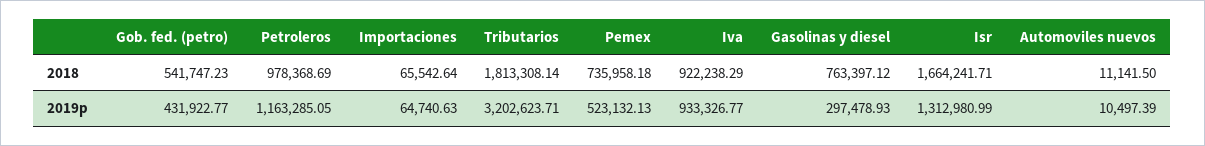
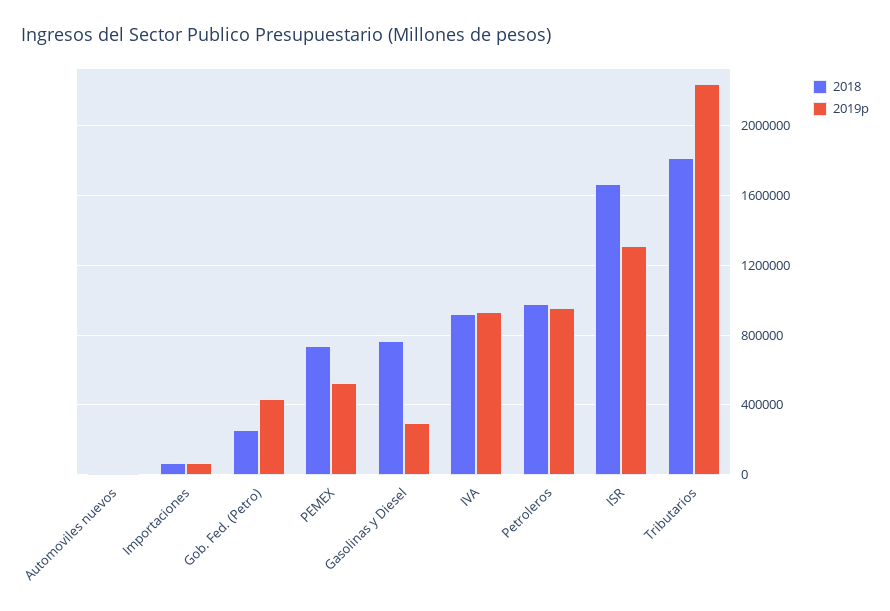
  {
    "2018": {
-     "Gob. fed. (petro)": 541747.23,
+     "Gob. fed. (petro)": 250000,
      "Petroleros": 978368.69,
      "Importaciones": 65542.64,
      "Tributarios": 1813308.14,
      "Pemex": 735958.18,
      "Iva": 922238.29,
      "Gasolinas y diesel": 763397.12,
      "Isr": 1664241.71,
      "Automoviles nuevos": 11141.5
    },
    "2019p": {
      "Gob. fed. (petro)": 431922.77,
-     "Petroleros": 1163285.05,
+     "Petroleros": 950000,
      "Importaciones": 64740.63,
-     "Tributarios": 3202623.71,
+     "Tributarios": 2250000,
      "Pemex": 523132.13,
      "Iva": 933326.77,
      "Gasolinas y diesel": 297478.93,
      "Isr": 1312980.99,
      "Automoviles nuevos": 10497.39
    }
  }

